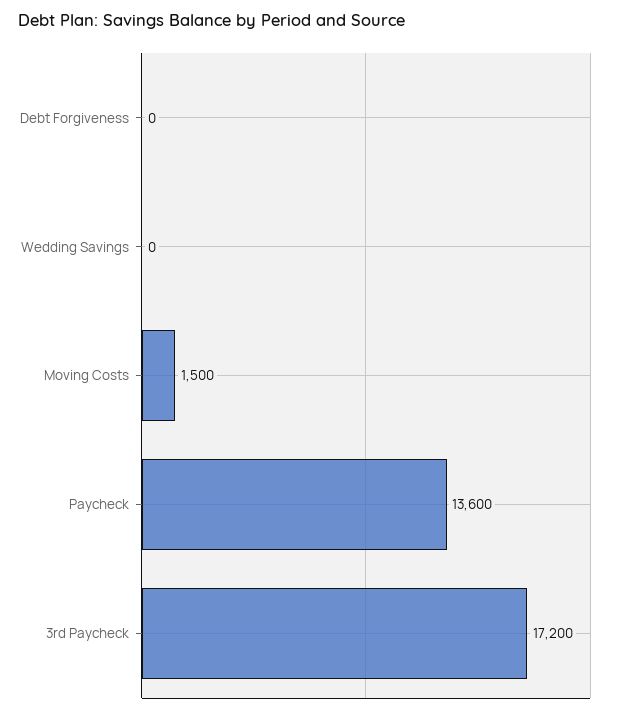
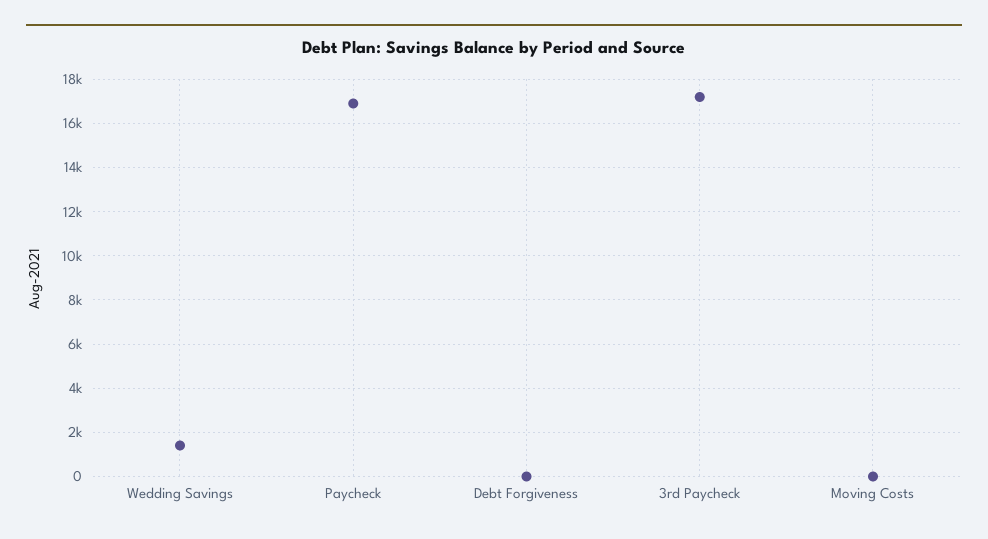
  {
    "Debt Forgiveness": 0,
-   "Wedding Savings": 0,
+   "Wedding Savings": 1500,
-   "Moving Costs": 1500,
+   "Moving Costs": 0,
-   "Paycheck": 13600,
+   "Paycheck": 17000,
    "3rd Paycheck": 17200
  }

